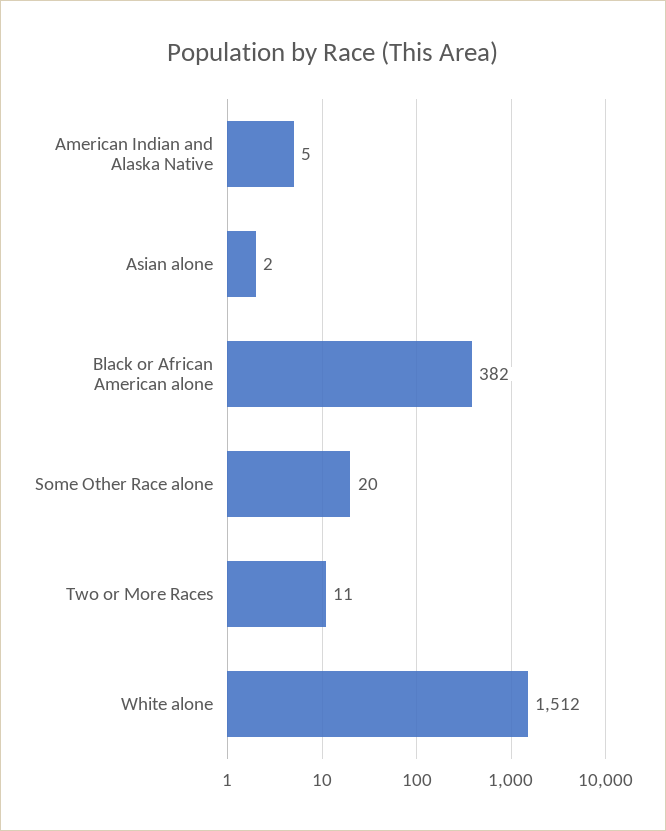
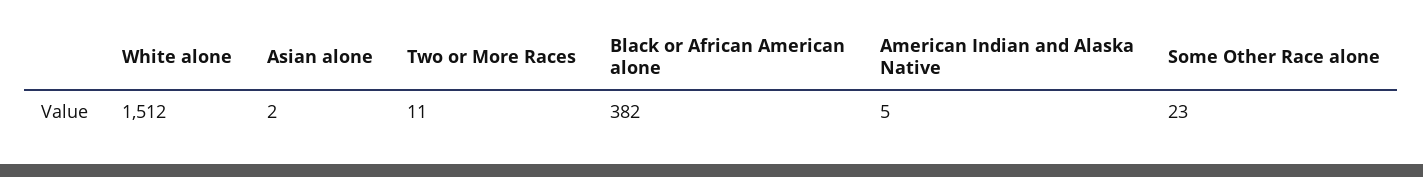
  {
    "American Indian and Alaska Native": 5,
    "Asian alone": 2,
    "Black or African American alone": 382,
-   "Some Other Race alone": 20,
+   "Some Other Race alone": 23,
    "Two or More Races": 11,
    "White alone": 1512
  }

